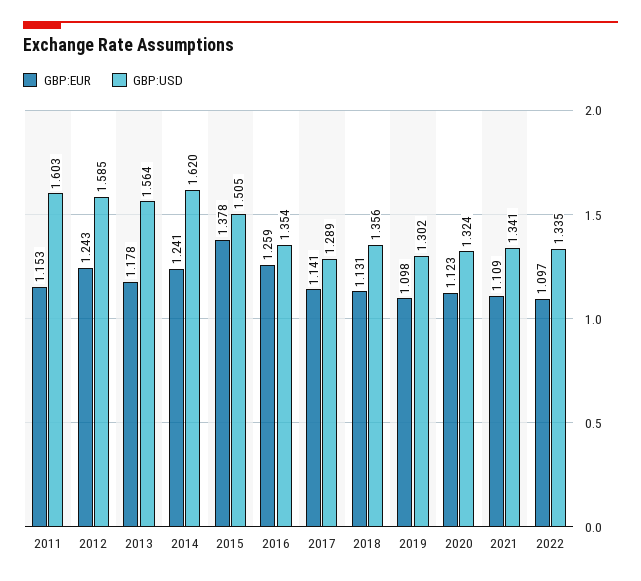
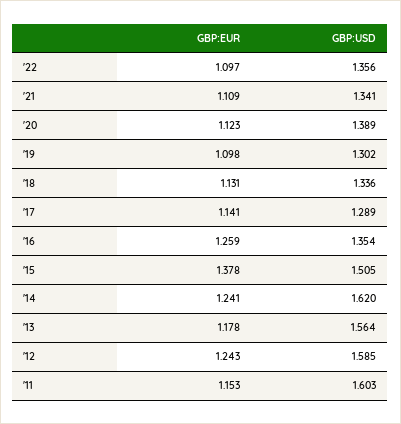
  {
    "GBP:EUR": {
      "2011": 1.153,
      "2012": 1.243,
      "2013": 1.178,
      "2014": 1.241,
      "2015": 1.378,
      "2016": 1.259,
      "2017": 1.141,
      "2018": 1.131,
      "2019": 1.098,
      "2020": 1.123,
      "2021": 1.109,
      "2022": 1.097
    },
    "GBP:USD": {
      "2011": 1.603,
      "2012": 1.585,
      "2013": 1.564,
      "2014": 1.62,
      "2015": 1.505,
      "2016": 1.354,
      "2017": 1.289,
-     "2018": 1.356,
+     "2018": 1.336,
      "2019": 1.302,
-     "2020": 1.324,
+     "2020": 1.389,
      "2021": 1.341,
-     "2022": 1.335
+     "2022": 1.356
    }
  }

